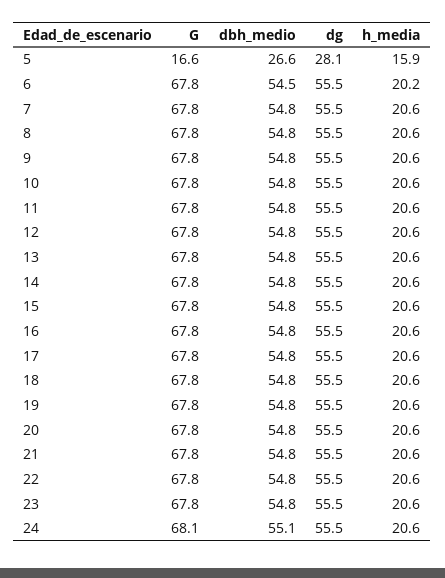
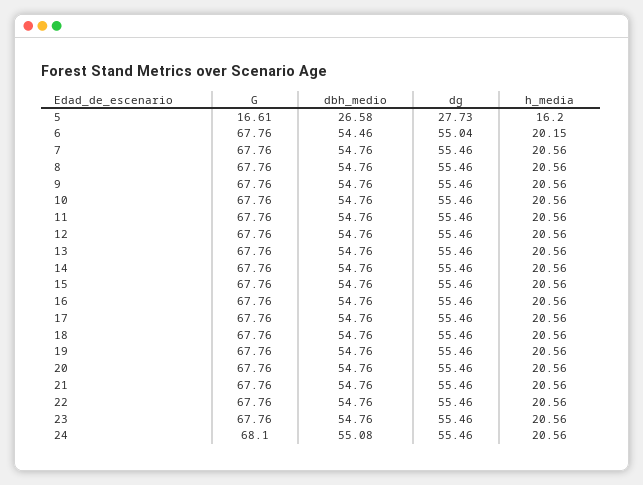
  {
    "G": {
      "5": 16.61,
      "6": 67.76,
      "7": 67.76,
      "8": 67.76,
      "9": 67.76,
      "10": 67.76,
      "11": 67.76,
      "12": 67.76,
      "13": 67.76,
      "14": 67.76,
      "15": 67.76,
      "16": 67.76,
      "17": 67.76,
      "18": 67.76,
      "19": 67.76,
      "20": 67.76,
      "21": 67.76,
      "22": 67.76,
      "23": 67.76,
      "24": 68.1
    },
    "dbh_medio": {
      "5": 26.58,
      "6": 54.46,
      "7": 54.76,
      "8": 54.76,
      "9": 54.76,
      "10": 54.76,
      "11": 54.76,
      "12": 54.76,
      "13": 54.76,
      "14": 54.76,
      "15": 54.76,
      "16": 54.76,
      "17": 54.76,
      "18": 54.76,
      "19": 54.76,
      "20": 54.76,
      "21": 54.76,
      "22": 54.76,
      "23": 54.76,
      "24": 55.08
    },
    "dg": {
-     "5": 28.1,
+     "5": 27.73,
-     "6": 55.5,
+     "6": 55.04,
      "7": 55.46,
      "8": 55.46,
      "9": 55.46,
      "10": 55.46,
      "11": 55.46,
      "12": 55.46,
      "13": 55.46,
      "14": 55.46,
      "15": 55.46,
      "16": 55.46,
      "17": 55.46,
      "18": 55.46,
      "19": 55.46,
      "20": 55.46,
      "21": 55.46,
      "22": 55.46,
      "23": 55.46,
      "24": 55.46
    },
    "h_media": {
-     "5": 15.9,
+     "5": 16.2,
      "6": 20.15,
      "7": 20.56,
      "8": 20.56,
      "9": 20.56,
      "10": 20.56,
      "11": 20.56,
      "12": 20.56,
      "13": 20.56,
      "14": 20.56,
      "15": 20.56,
      "16": 20.56,
      "17": 20.56,
      "18": 20.56,
      "19": 20.56,
      "20": 20.56,
      "21": 20.56,
      "22": 20.56,
      "23": 20.56,
      "24": 20.56
    }
  }

